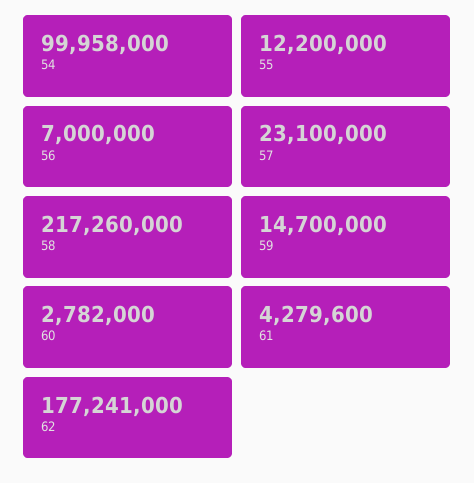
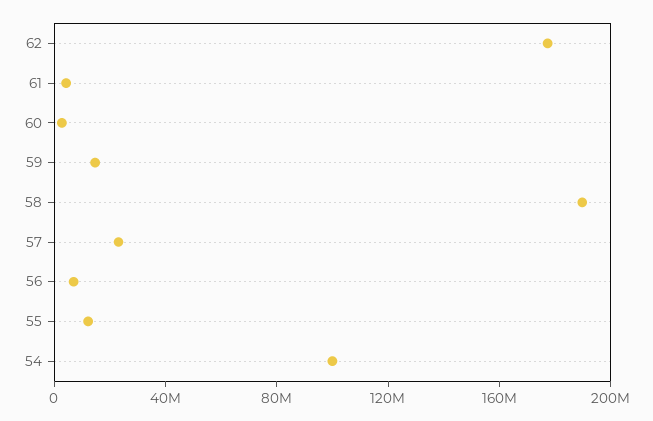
  {
    "54": 99958000,
    "55": 12200000,
    "56": 7000000,
    "57": 23100000,
-   "58": 217260000,
+   "58": 190000000,
    "59": 14700000,
    "60": 2782000,
    "61": 4279600,
    "62": 177241000
  }

